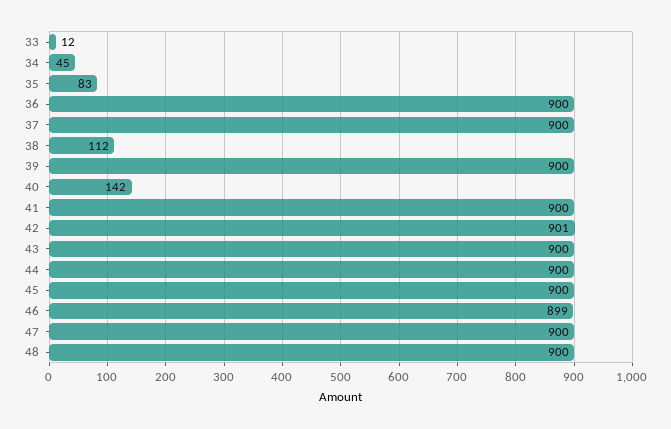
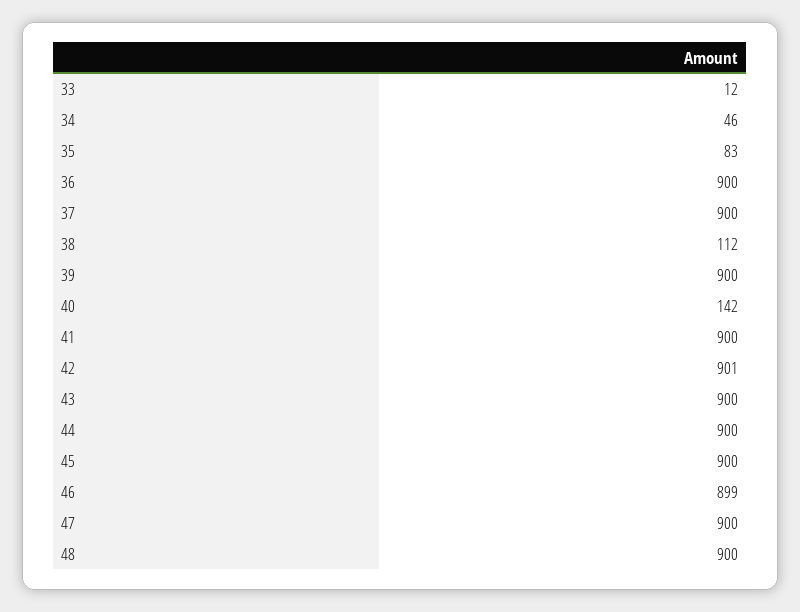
  {
    "33": 12,
-   "34": 45,
+   "34": 46,
    "35": 83,
    "36": 900,
    "37": 900,
    "38": 112,
    "39": 900,
    "40": 142,
    "41": 900,
    "42": 901,
    "43": 900,
    "44": 900,
    "45": 900,
    "46": 899,
    "47": 900,
    "48": 900
  }

